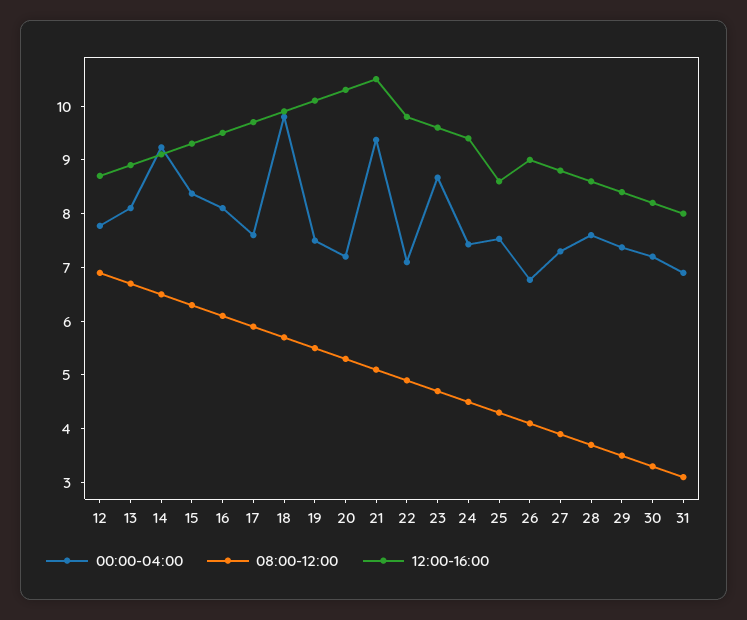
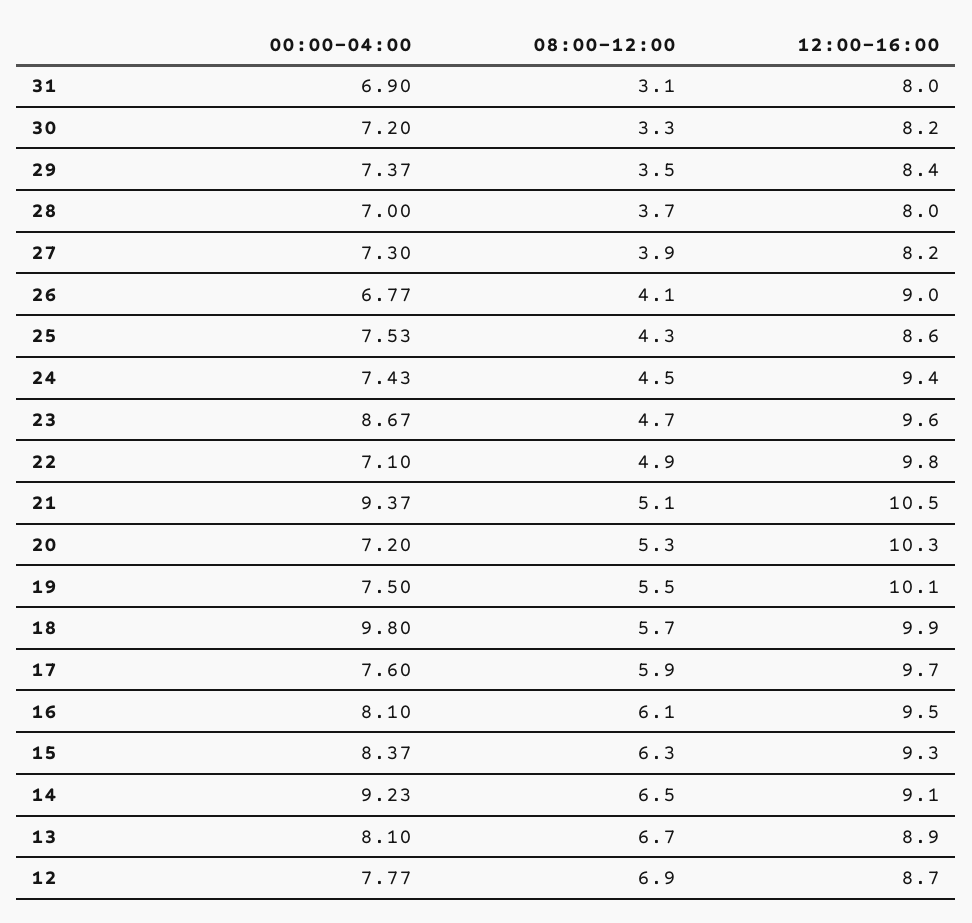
  {
    "00:00-04:00": {
      "12": 7.77,
      "13": 8.1,
      "14": 9.23,
      "15": 8.37,
      "16": 8.1,
      "17": 7.6,
      "18": 9.8,
      "19": 7.5,
      "20": 7.2,
      "21": 9.37,
      "22": 7.1,
      "23": 8.67,
      "24": 7.43,
      "25": 7.53,
      "26": 6.77,
      "27": 7.3,
-     "28": 7.6,
+     "28": 7,
      "29": 7.37,
      "30": 7.2,
      "31": 6.9
    },
    "08:00-12:00": {
      "12": 6.9,
      "13": 6.7,
      "14": 6.5,
      "15": 6.3,
      "16": 6.1,
      "17": 5.9,
      "18": 5.7,
      "19": 5.5,
      "20": 5.3,
      "21": 5.1,
      "22": 4.9,
      "23": 4.7,
      "24": 4.5,
      "25": 4.3,
      "26": 4.1,
      "27": 3.9,
      "28": 3.7,
      "29": 3.5,
      "30": 3.3,
      "31": 3.1
    },
    "12:00-16:00": {
      "12": 8.7,
      "13": 8.9,
      "14": 9.1,
      "15": 9.3,
      "16": 9.5,
      "17": 9.7,
      "18": 9.9,
      "19": 10.1,
      "20": 10.3,
      "21": 10.5,
      "22": 9.8,
      "23": 9.6,
      "24": 9.4,
      "25": 8.6,
      "26": 9,
-     "27": 8.8,
+     "27": 8.2,
-     "28": 8.6,
+     "28": 8,
      "29": 8.4,
      "30": 8.2,
      "31": 8
    }
  }

